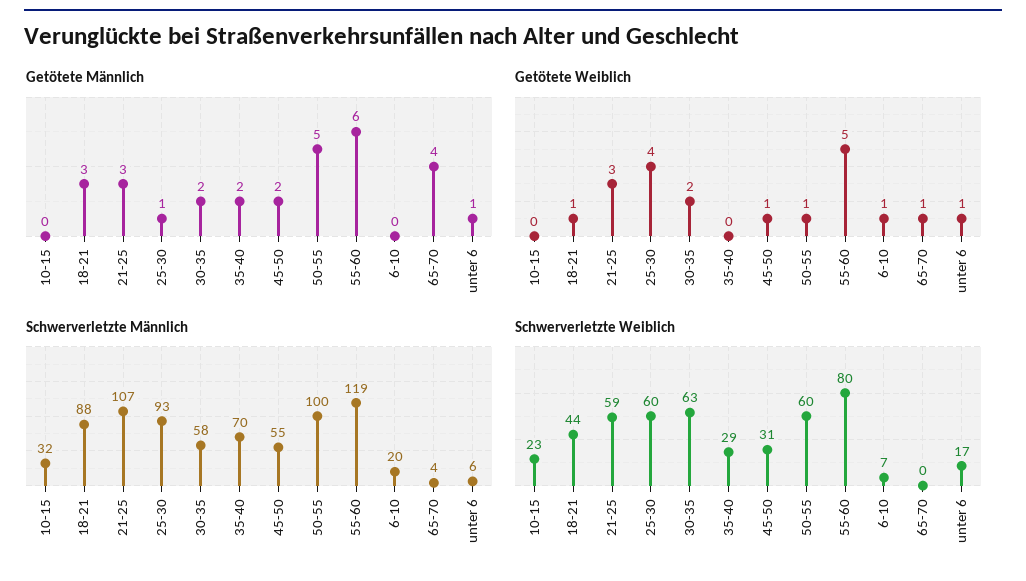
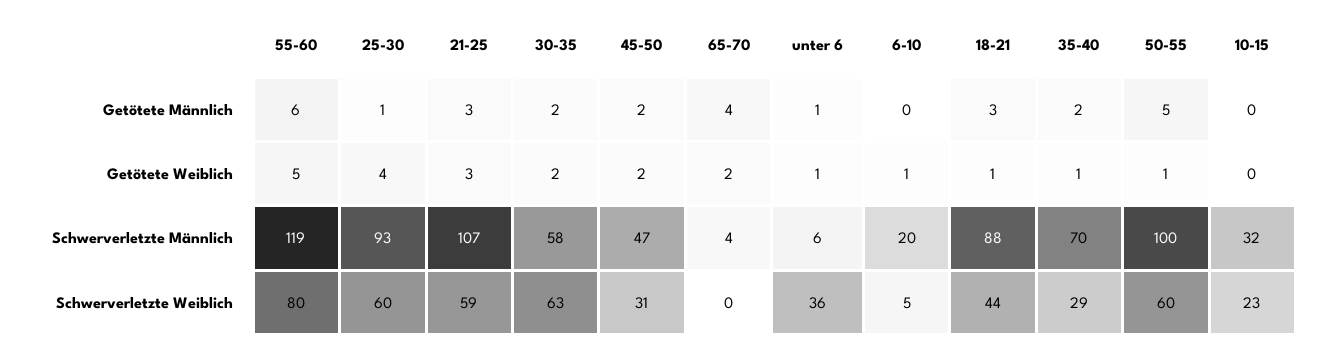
  {
    "Getötete Männlich": {
      "10-15": 0,
      "18-21": 3,
      "21-25": 3,
      "25-30": 1,
      "30-35": 2,
      "35-40": 2,
      "45-50": 2,
      "50-55": 5,
      "55-60": 6,
      "6-10": 0,
      "65-70": 4,
      "unter 6": 1
    },
    "Getötete Weiblich": {
      "10-15": 0,
      "18-21": 1,
      "21-25": 3,
      "25-30": 4,
      "30-35": 2,
-     "35-40": 0,
+     "35-40": 1,
-     "45-50": 1,
+     "45-50": 2,
      "50-55": 1,
      "55-60": 5,
      "6-10": 1,
-     "65-70": 1,
+     "65-70": 2,
      "unter 6": 1
    },
    "Schwerverletzte Männlich": {
      "10-15": 32,
      "18-21": 88,
      "21-25": 107,
      "25-30": 93,
      "30-35": 58,
      "35-40": 70,
-     "45-50": 55,
+     "45-50": 47,
      "50-55": 100,
      "55-60": 119,
      "6-10": 20,
      "65-70": 4,
      "unter 6": 6
    },
    "Schwerverletzte Weiblich": {
      "10-15": 23,
      "18-21": 44,
      "21-25": 59,
      "25-30": 60,
      "30-35": 63,
      "35-40": 29,
      "45-50": 31,
      "50-55": 60,
      "55-60": 80,
-     "6-10": 7,
+     "6-10": 5,
      "65-70": 0,
-     "unter 6": 17
+     "unter 6": 36
    }
  }

